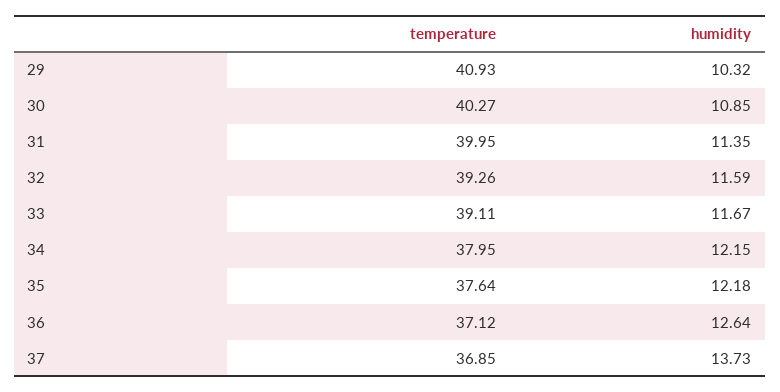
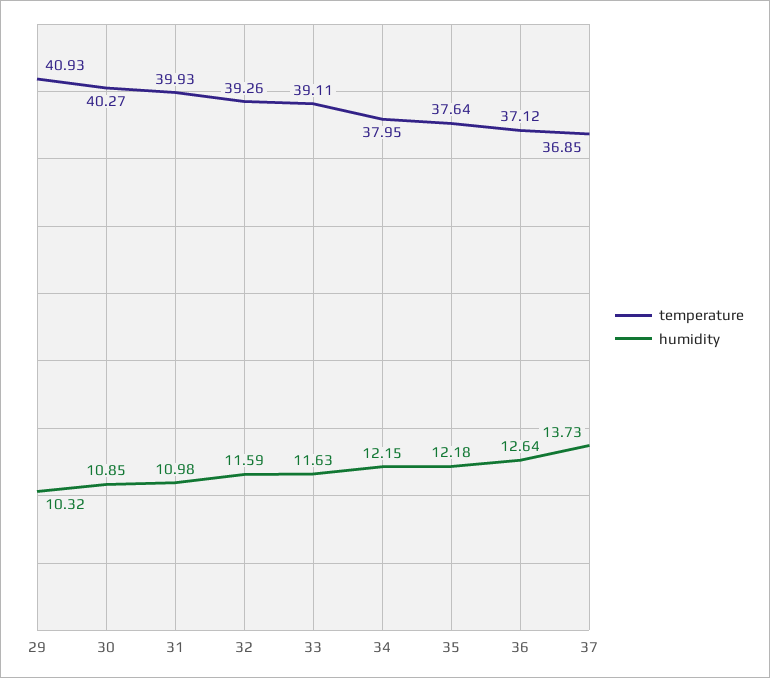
  {
    "temperature": {
      "29": 40.93,
      "30": 40.27,
-     "31": 39.95,
+     "31": 39.93,
      "32": 39.26,
      "33": 39.11,
      "34": 37.95,
      "35": 37.64,
      "36": 37.12,
      "37": 36.85
    },
    "humidity": {
      "29": 10.32,
      "30": 10.85,
-     "31": 11.35,
+     "31": 10.98,
      "32": 11.59,
-     "33": 11.67,
+     "33": 11.63,
      "34": 12.15,
      "35": 12.18,
      "36": 12.64,
      "37": 13.73
    }
  }

